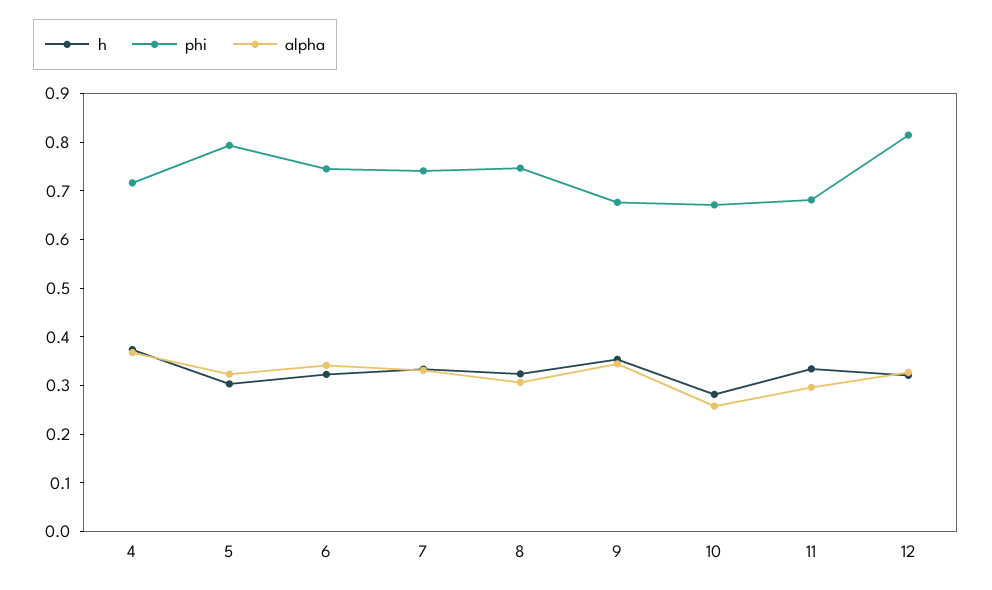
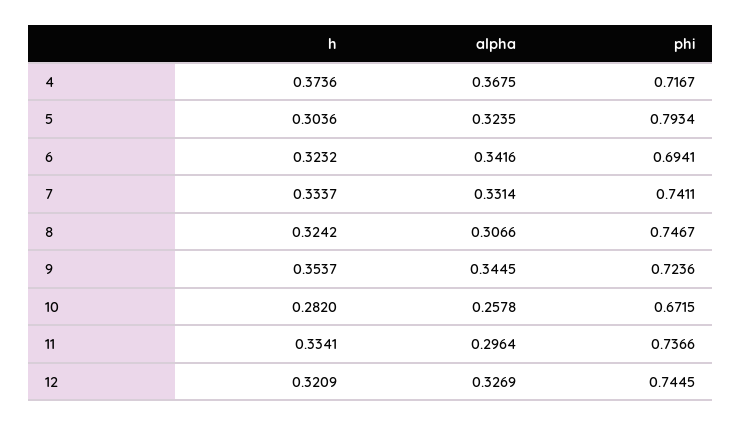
  {
    "h": {
      "4": 0.3736,
      "5": 0.3036,
      "6": 0.3232,
      "7": 0.3337,
      "8": 0.3242,
      "9": 0.3537,
      "10": 0.282,
      "11": 0.3341,
      "12": 0.3209
    },
    "phi": {
      "4": 0.7167,
      "5": 0.7934,
-     "6": 0.74,
+     "6": 0.6941,
      "7": 0.7411,
      "8": 0.7467,
-     "9": 0.68,
+     "9": 0.7236,
      "10": 0.6715,
-     "11": 0.68,
+     "11": 0.7366,
-     "12": 0.82
+     "12": 0.7445
    },
    "alpha": {
      "4": 0.3675,
      "5": 0.3235,
      "6": 0.3416,
      "7": 0.3314,
      "8": 0.3066,
      "9": 0.3445,
      "10": 0.2578,
      "11": 0.2964,
      "12": 0.3269
    }
  }

